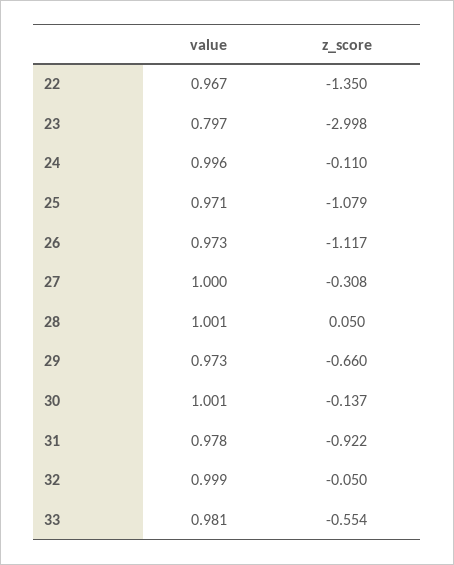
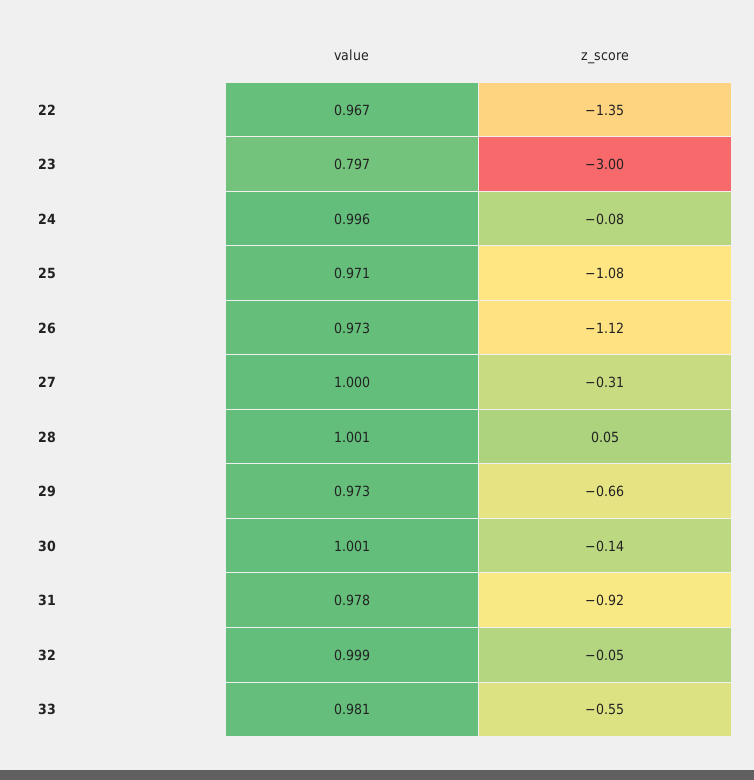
  {
    "value": {
      "22": 0.967,
      "23": 0.797,
      "24": 0.996,
      "25": 0.971,
      "26": 0.973,
      "27": 1,
      "28": 1.001,
      "29": 0.973,
      "30": 1.001,
      "31": 0.978,
      "32": 0.999,
      "33": 0.981
    },
    "z_score": {
      "22": -1.35,
      "23": -2.998,
-     "24": -0.11,
+     "24": -0.08,
      "25": -1.079,
      "26": -1.117,
      "27": -0.308,
      "28": 0.05,
      "29": -0.66,
      "30": -0.137,
      "31": -0.922,
      "32": -0.05,
      "33": -0.554
    }
  }

